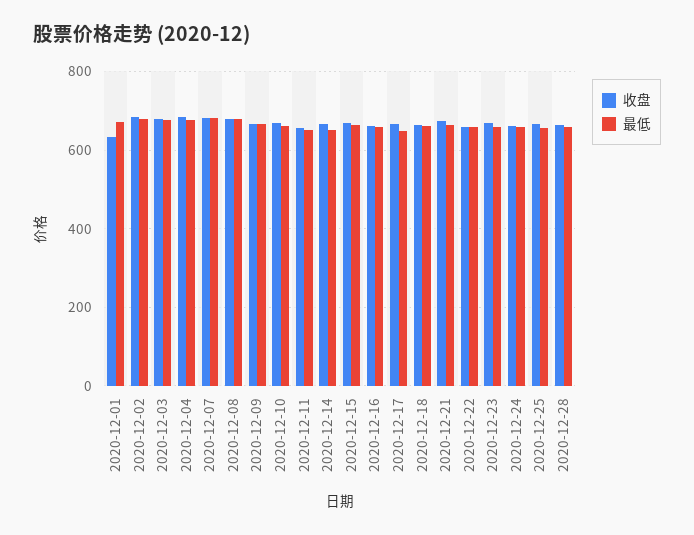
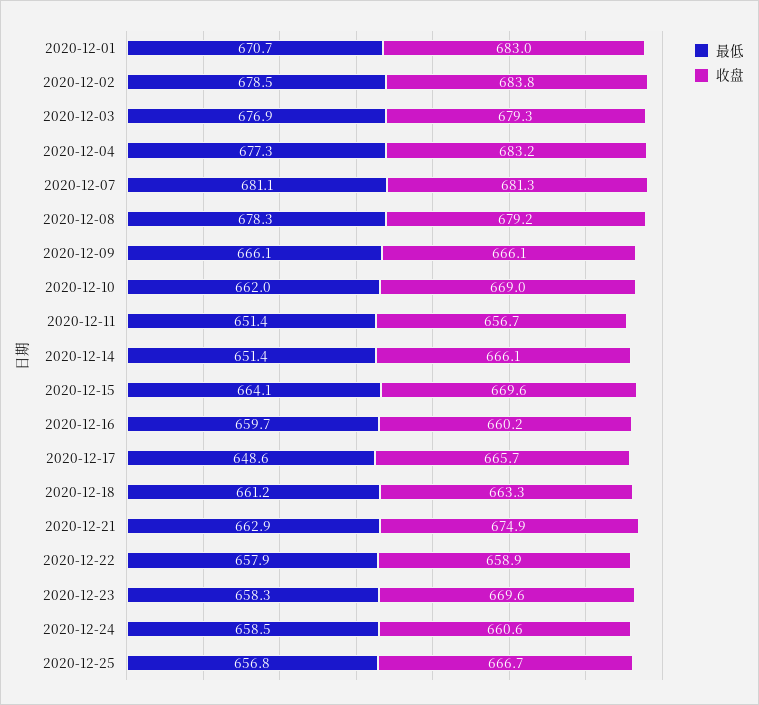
  {
    "收盘": {
-     "2020-12-01": 640,
+     "2020-12-01": 683,
      "2020-12-02": 683.8,
      "2020-12-03": 679.3,
      "2020-12-04": 683.2,
      "2020-12-07": 681.3,
      "2020-12-08": 679.2,
      "2020-12-09": 666.1,
      "2020-12-10": 669,
      "2020-12-11": 656.7,
      "2020-12-14": 666.1,
      "2020-12-15": 669.6,
      "2020-12-16": 660.2,
      "2020-12-17": 665.7,
      "2020-12-18": 663.3,
      "2020-12-21": 674.9,
      "2020-12-22": 658.9,
      "2020-12-23": 669.6,
      "2020-12-24": 660.6,
-     "2020-12-25": 666.7,
+     "2020-12-25": 666.7
-     "2020-12-28": 660
    },
    "最低": {
      "2020-12-01": 670.7,
      "2020-12-02": 678.5,
      "2020-12-03": 676.9,
      "2020-12-04": 677.3,
      "2020-12-07": 681.1,
      "2020-12-08": 678.3,
      "2020-12-09": 666.1,
      "2020-12-10": 662,
      "2020-12-11": 651.4,
      "2020-12-14": 651.4,
      "2020-12-15": 664.1,
      "2020-12-16": 659.7,
      "2020-12-17": 648.6,
      "2020-12-18": 661.2,
      "2020-12-21": 662.9,
      "2020-12-22": 657.9,
      "2020-12-23": 658.3,
      "2020-12-24": 658.5,
-     "2020-12-25": 656.8,
+     "2020-12-25": 656.8
-     "2020-12-28": 660
    }
  }

